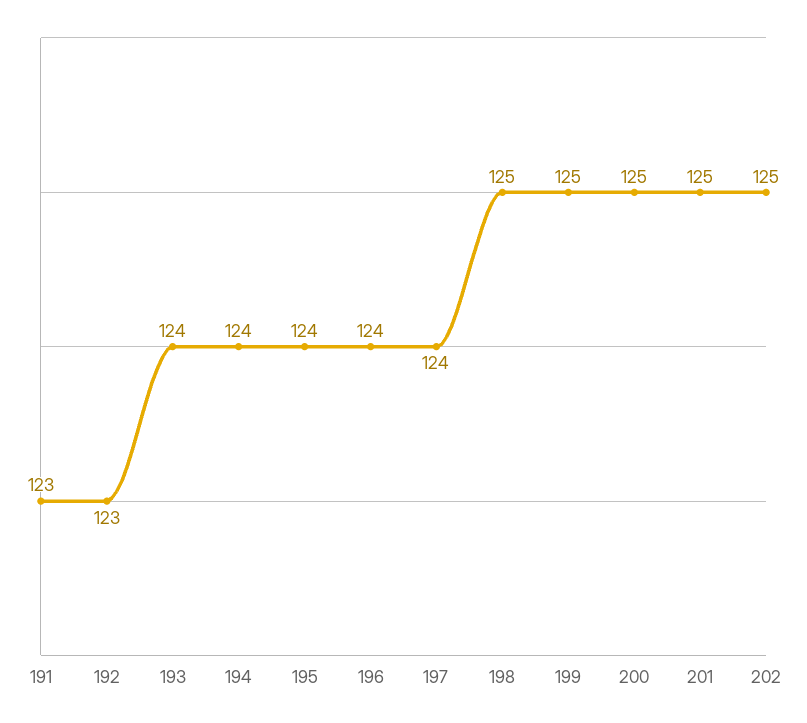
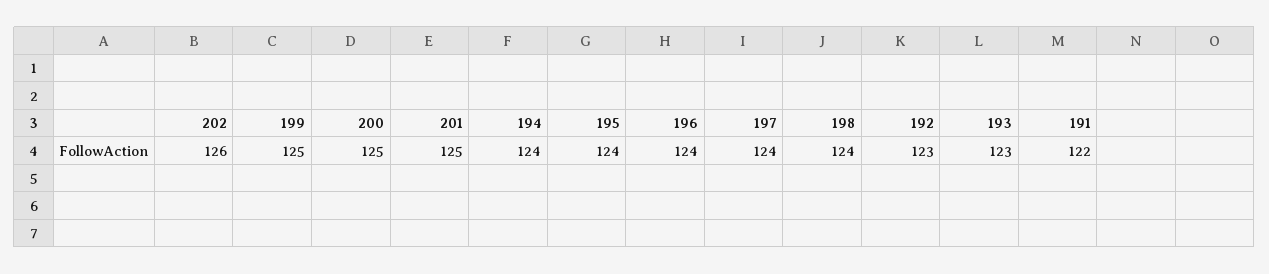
  {
-   "191": 123,
+   "191": 122,
    "192": 123,
-   "193": 124,
+   "193": 123,
    "194": 124,
    "195": 124,
    "196": 124,
    "197": 124,
-   "198": 125,
+   "198": 124,
    "199": 125,
    "200": 125,
    "201": 125,
-   "202": 125
+   "202": 126
  }

